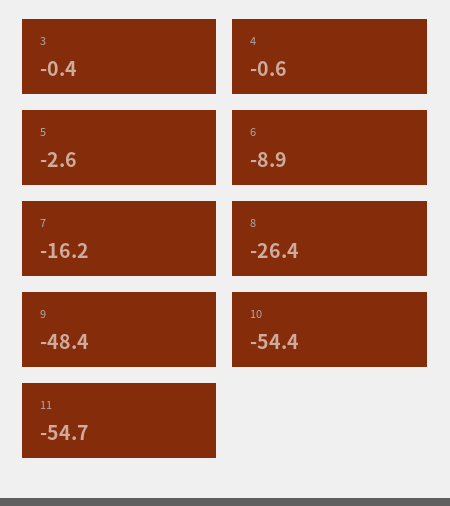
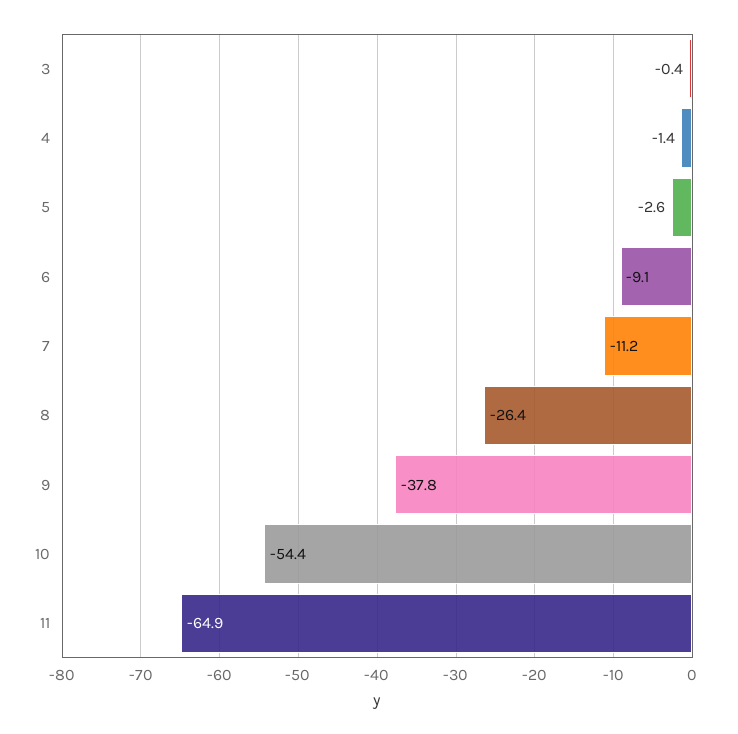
  {
    "3": -0.4,
-   "4": -0.6,
+   "4": -1.4,
    "5": -2.6,
-   "6": -8.9,
+   "6": -9.1,
-   "7": -16.2,
+   "7": -11.2,
    "8": -26.4,
-   "9": -48.4,
+   "9": -37.8,
    "10": -54.4,
-   "11": -54.7
+   "11": -64.9
  }

